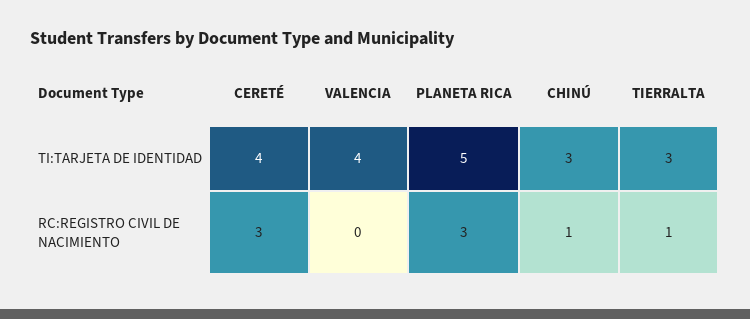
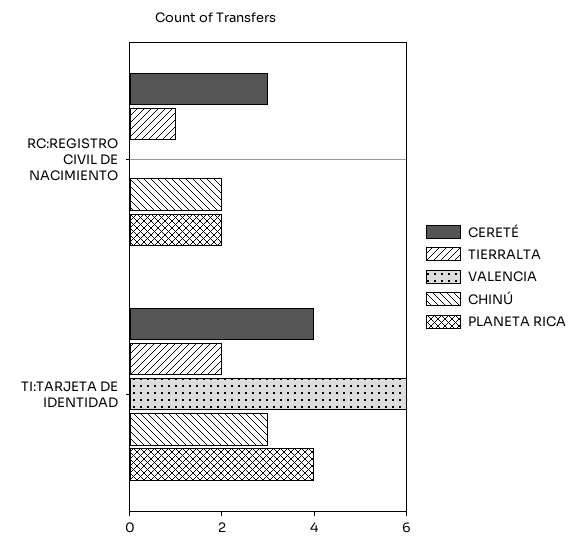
  {
    "CERETÉ": {
      "TI:TARJETA DE IDENTIDAD": 4,
      "RC:REGISTRO CIVIL DE NACIMIENTO": 3
    },
    "VALENCIA": {
-     "TI:TARJETA DE IDENTIDAD": 4,
+     "TI:TARJETA DE IDENTIDAD": 6,
      "RC:REGISTRO CIVIL DE NACIMIENTO": 0
    },
    "PLANETA RICA": {
-     "TI:TARJETA DE IDENTIDAD": 5,
+     "TI:TARJETA DE IDENTIDAD": 4,
-     "RC:REGISTRO CIVIL DE NACIMIENTO": 3
+     "RC:REGISTRO CIVIL DE NACIMIENTO": 2
    },
    "CHINÚ": {
      "TI:TARJETA DE IDENTIDAD": 3,
-     "RC:REGISTRO CIVIL DE NACIMIENTO": 1
+     "RC:REGISTRO CIVIL DE NACIMIENTO": 2
    },
    "TIERRALTA": {
-     "TI:TARJETA DE IDENTIDAD": 3,
+     "TI:TARJETA DE IDENTIDAD": 2,
      "RC:REGISTRO CIVIL DE NACIMIENTO": 1
    }
  }

